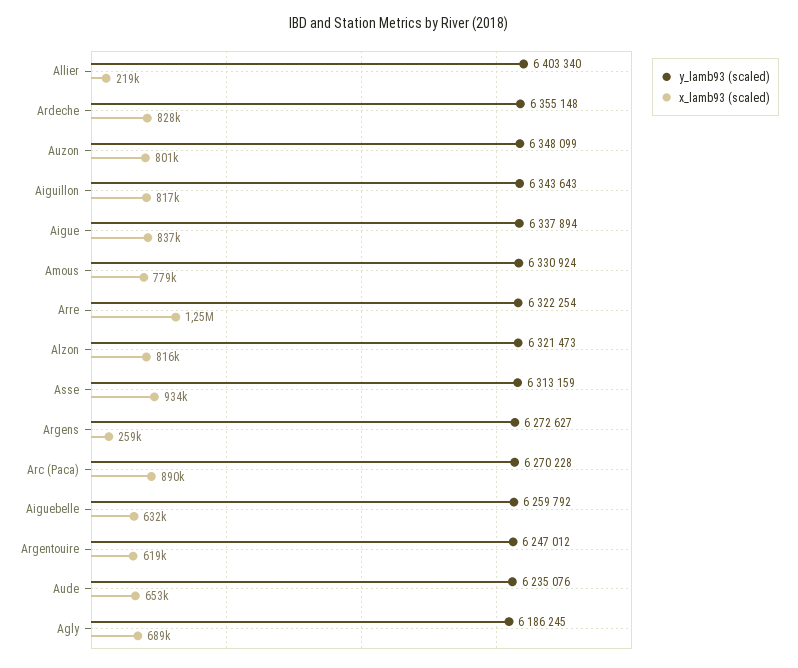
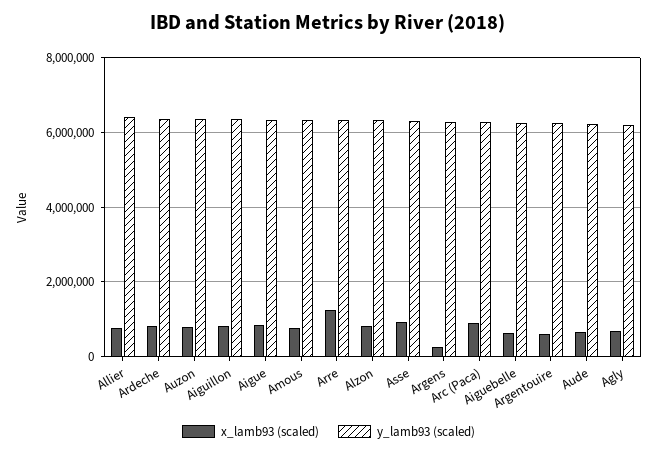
  {
    "y_lamb93 (scaled)": {
      "Allier": 6403340,
      "Ardeche": 6355148,
      "Auzon": 6348099,
      "Aiguillon": 6343643,
      "Aigue": 6337894,
      "Amous": 6330924,
      "Arre": 6322254,
      "Alzon": 6321473,
      "Asse": 6313159,
      "Argens": 6272627,
      "Arc (Paca)": 6270228,
      "Aiguebelle": 6259792,
      "Argentouire": 6247012,
      "Aude": 6235076,
      "Agly": 6186245
    },
    "x_lamb93 (scaled)": {
-     "Allier": 219000,
+     "Allier": 800000,
      "Ardeche": 828000,
      "Auzon": 801000,
      "Aiguillon": 817000,
      "Aigue": 837000,
      "Amous": 779000,
      "Arre": 1250000,
      "Alzon": 816000,
      "Asse": 934000,
      "Argens": 259000,
      "Arc (Paca)": 890000,
      "Aiguebelle": 632000,
      "Argentouire": 619000,
      "Aude": 653000,
      "Agly": 689000
    }
  }

